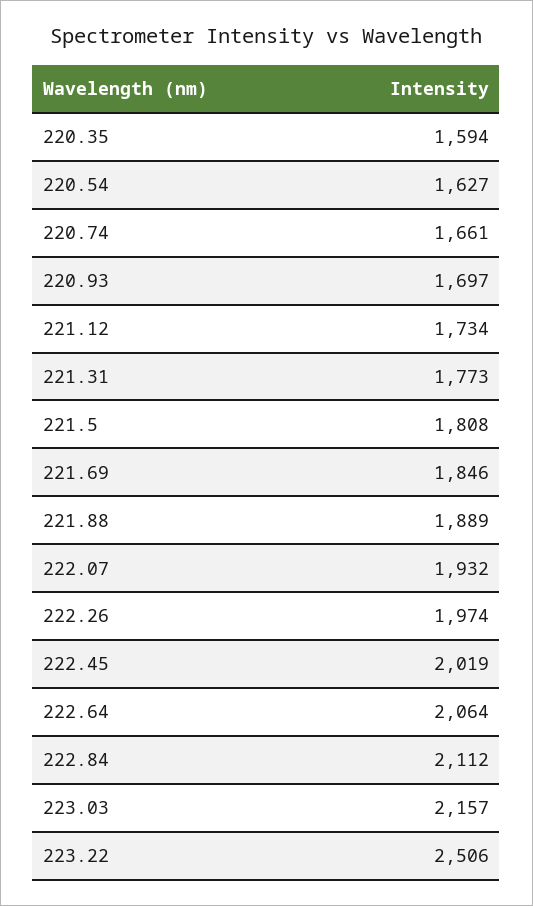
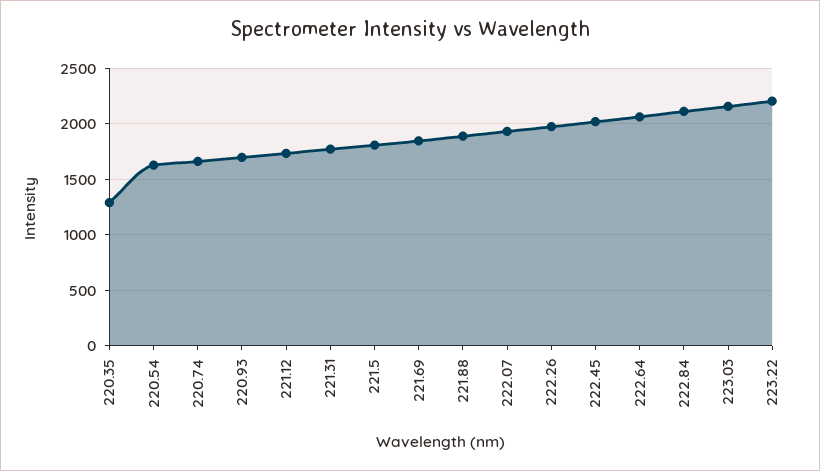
  {
-   "220.35": 1594,
+   "220.35": 1300,
    "220.54": 1627,
    "220.74": 1661,
    "220.93": 1697,
    "221.12": 1734,
    "221.31": 1773,
    "221.5": 1808,
    "221.69": 1846,
    "221.88": 1889,
    "222.07": 1932,
    "222.26": 1974,
    "222.45": 2019,
    "222.64": 2064,
    "222.84": 2112,
    "223.03": 2157,
-   "223.22": 2506
+   "223.22": 2200
  }

